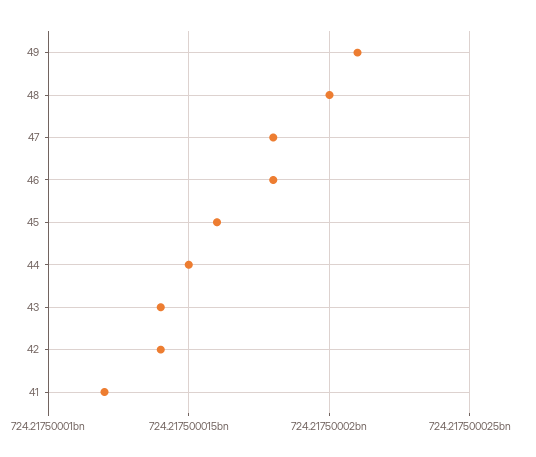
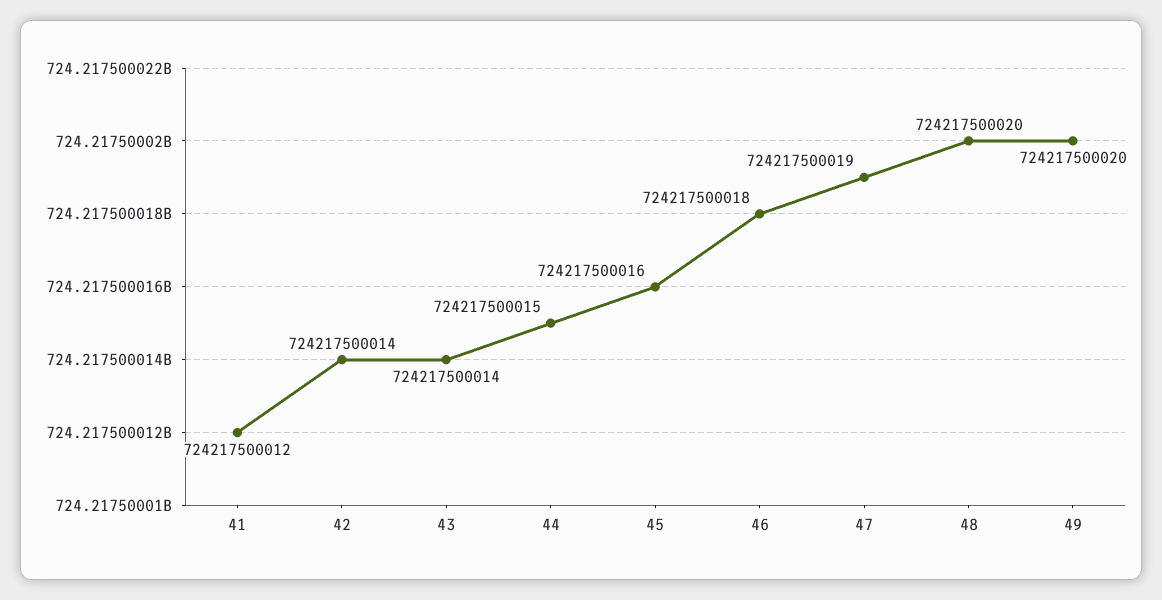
  {
-   "49": 724217500021,
+   "49": 724217500020,
    "48": 724217500020,
-   "47": 724217500018,
+   "47": 724217500019,
    "46": 724217500018,
    "45": 724217500016,
    "44": 724217500015,
    "43": 724217500014,
    "42": 724217500014,
    "41": 724217500012
  }

